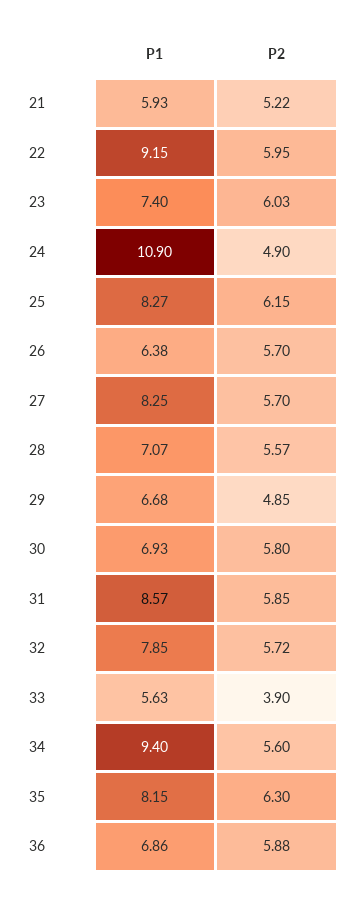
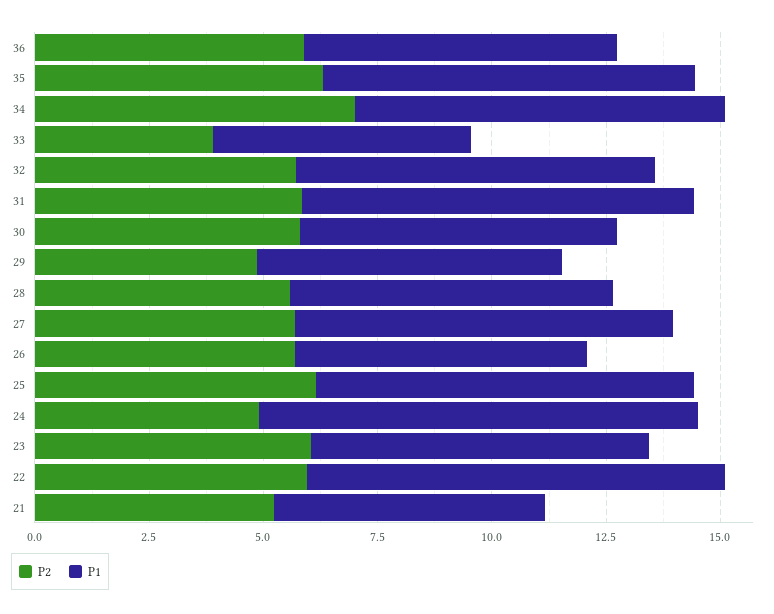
  {
    "P1": {
      "21": 5.93,
      "22": 9.15,
      "23": 7.4,
-     "24": 10.9,
+     "24": 9.5,
      "25": 8.27,
      "26": 6.38,
      "27": 8.25,
      "28": 7.07,
      "29": 6.68,
      "30": 6.93,
      "31": 8.57,
      "32": 7.85,
      "33": 5.63,
-     "34": 9.4,
+     "34": 8,
      "35": 8.15,
      "36": 6.86
    },
    "P2": {
      "21": 5.22,
      "22": 5.95,
      "23": 6.03,
      "24": 4.9,
      "25": 6.15,
      "26": 5.7,
      "27": 5.7,
      "28": 5.57,
      "29": 4.85,
      "30": 5.8,
      "31": 5.85,
      "32": 5.72,
      "33": 3.9,
-     "34": 5.6,
+     "34": 7,
      "35": 6.3,
      "36": 5.88
    }
  }

